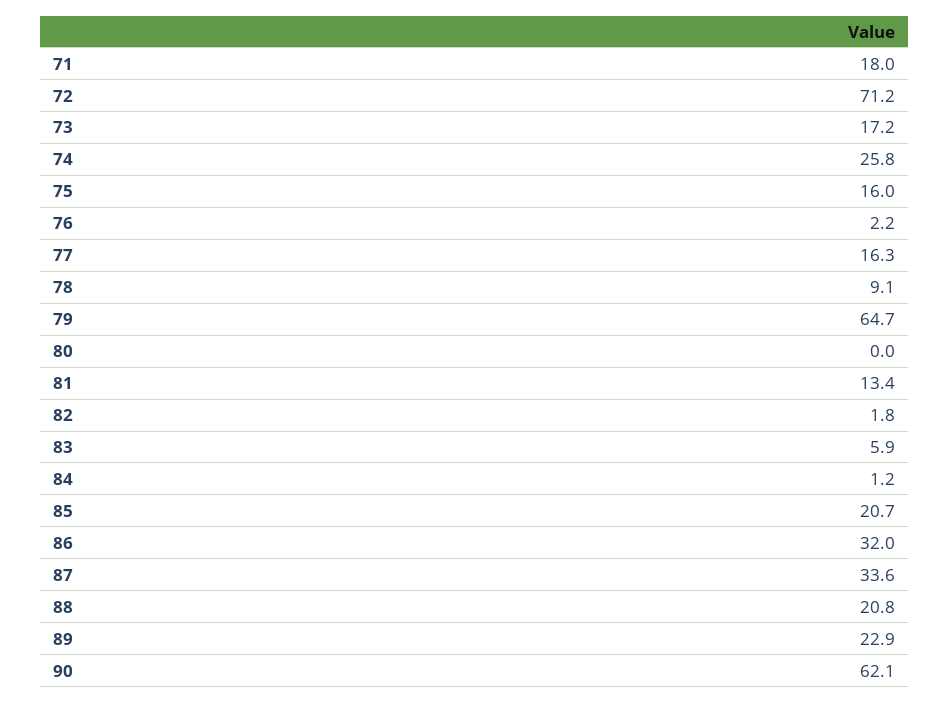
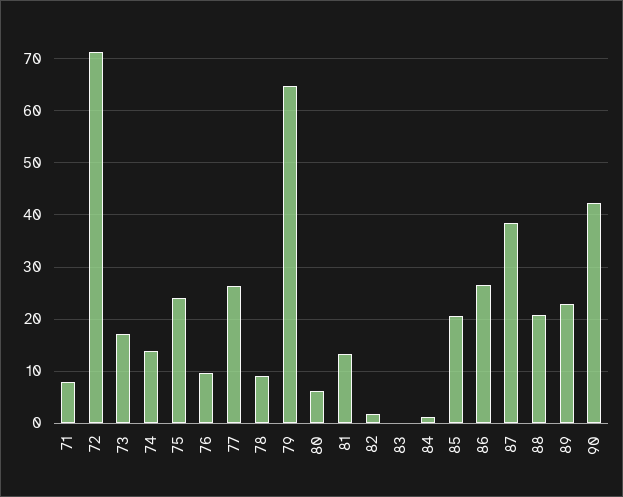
  {
-   "71": 18,
+   "71": 8,
    "72": 71.2,
    "73": 17.2,
-   "74": 25.8,
+   "74": 14,
-   "75": 16,
+   "75": 24,
-   "76": 2.2,
+   "76": 10,
-   "77": 16.3,
+   "77": 26,
    "78": 9.1,
    "79": 64.7,
-   "80": 0,
+   "80": 6,
    "81": 13.4,
    "82": 1.8,
-   "83": 5.9,
+   "83": 0,
    "84": 1.2,
    "85": 20.7,
-   "86": 32,
+   "86": 26,
-   "87": 33.6,
+   "87": 38,
    "88": 20.8,
    "89": 22.9,
-   "90": 62.1
+   "90": 42
  }

